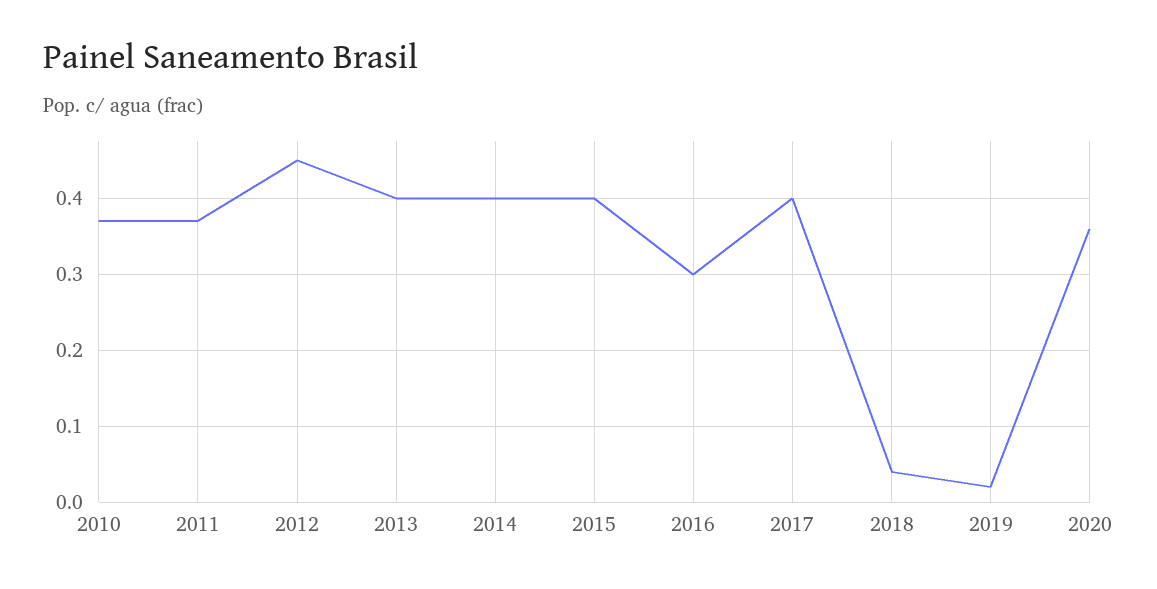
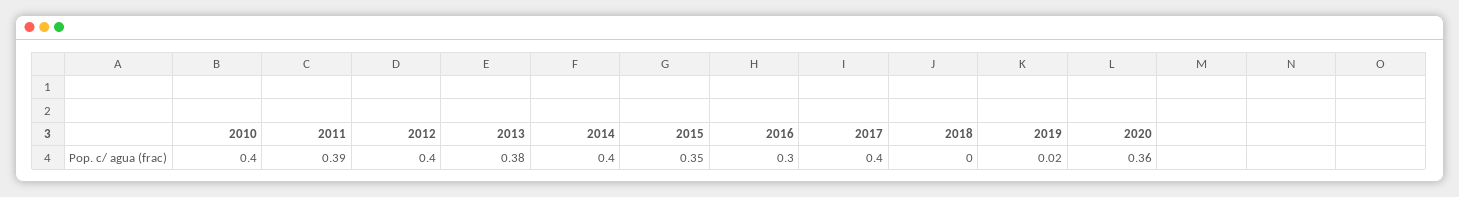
  {
-   "2010": 0.37,
+   "2010": 0.4,
-   "2011": 0.37,
+   "2011": 0.39,
-   "2012": 0.45,
+   "2012": 0.4,
-   "2013": 0.4,
+   "2013": 0.38,
    "2014": 0.4,
-   "2015": 0.4,
+   "2015": 0.35,
    "2016": 0.3,
    "2017": 0.4,
-   "2018": 0.04,
+   "2018": 0,
    "2019": 0.02,
    "2020": 0.36
  }

